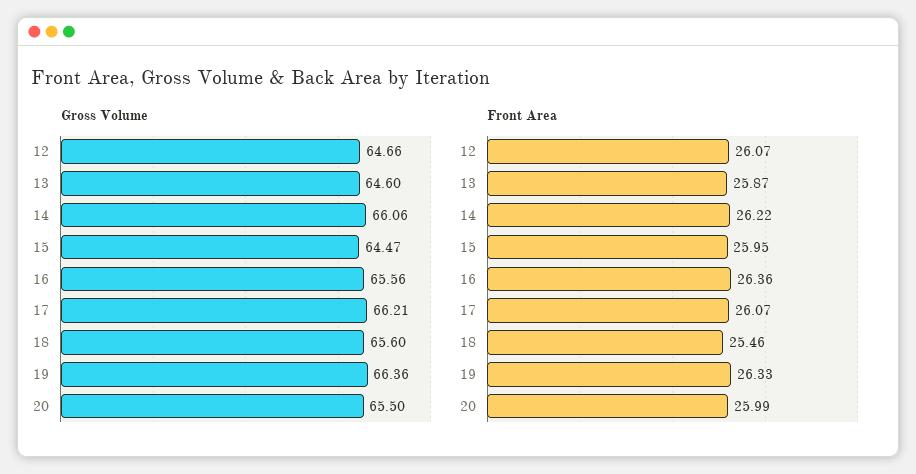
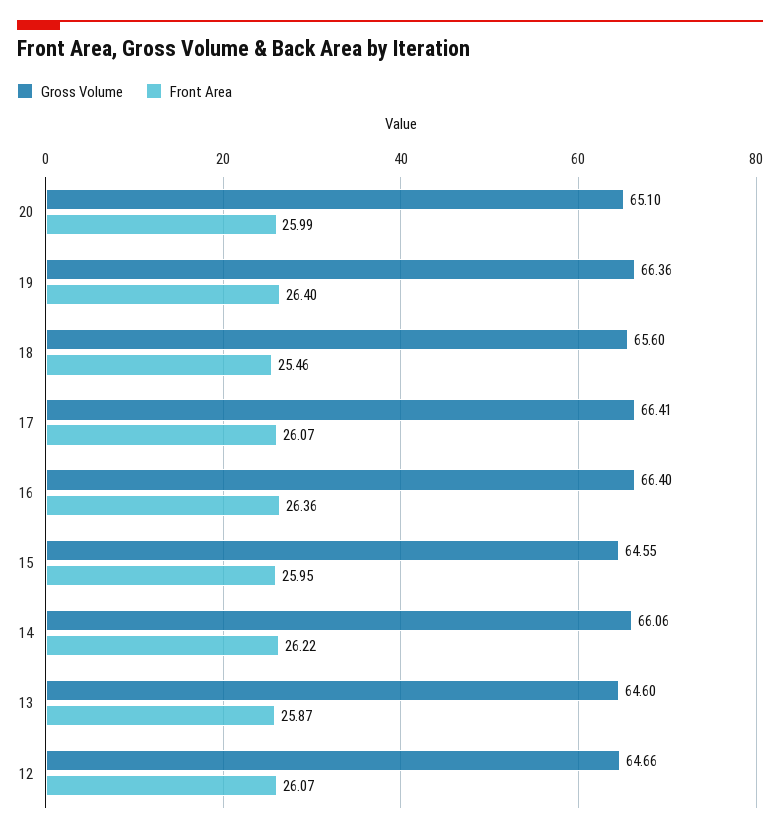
  {
    "Gross Volume": {
      "12": 64.66,
      "13": 64.6,
      "14": 66.06,
-     "15": 64.47,
+     "15": 64.55,
-     "16": 65.56,
+     "16": 66.4,
-     "17": 66.21,
+     "17": 66.41,
      "18": 65.6,
      "19": 66.36,
-     "20": 65.5
+     "20": 65.1
    },
    "Front Area": {
      "12": 26.07,
      "13": 25.87,
      "14": 26.22,
      "15": 25.95,
      "16": 26.36,
      "17": 26.07,
      "18": 25.46,
-     "19": 26.33,
+     "19": 26.4,
      "20": 25.99
    }
  }

